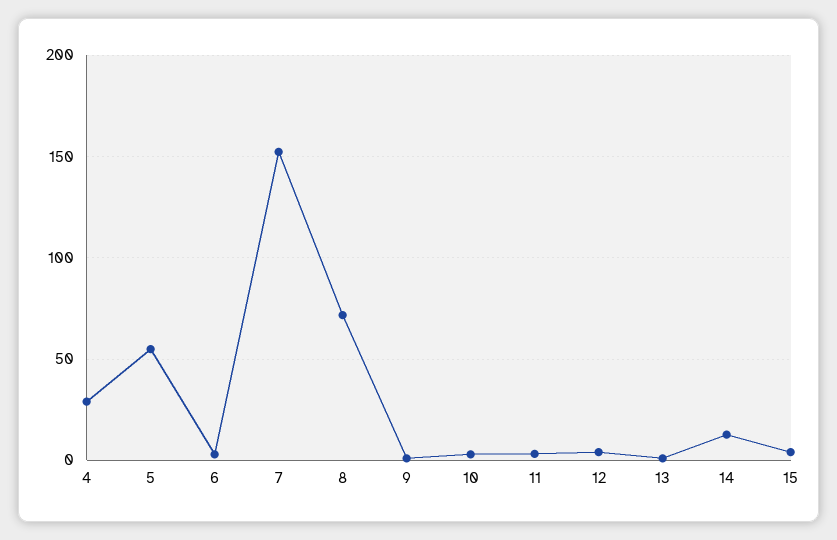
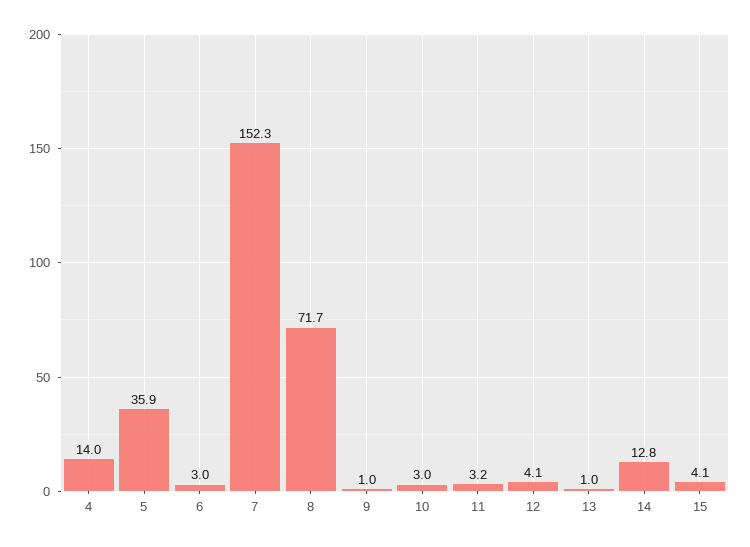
  {
-   "4": 30,
+   "4": 14,
-   "5": 55,
+   "5": 35.9,
    "6": 3,
    "7": 152.3,
    "8": 71.7,
    "9": 1,
    "10": 3,
    "11": 3.2,
    "12": 4.1,
    "13": 1,
    "14": 12.8,
    "15": 4.1
  }

